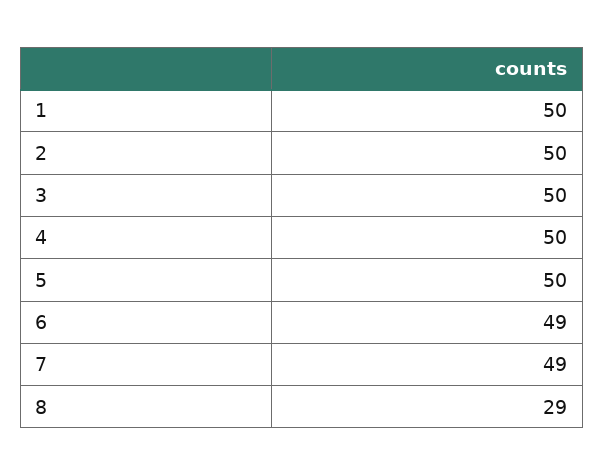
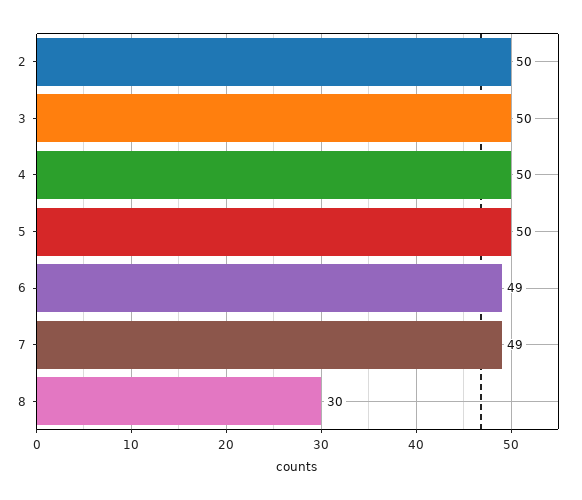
  {
-   "1": 50,
    "2": 50,
    "3": 50,
    "4": 50,
    "5": 50,
    "6": 49,
    "7": 49,
-   "8": 29
+   "8": 30
  }

